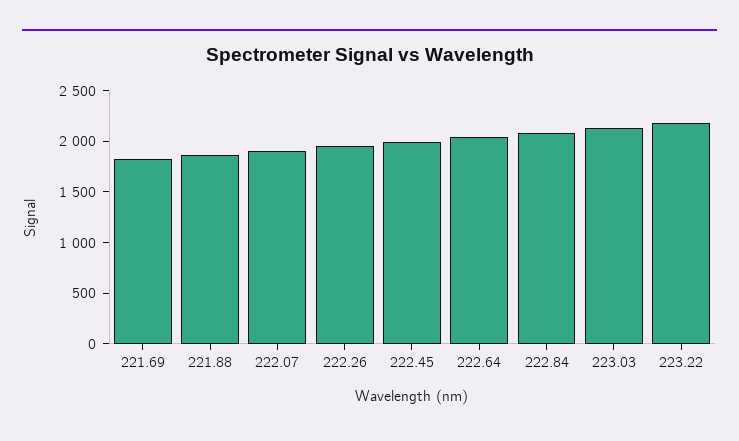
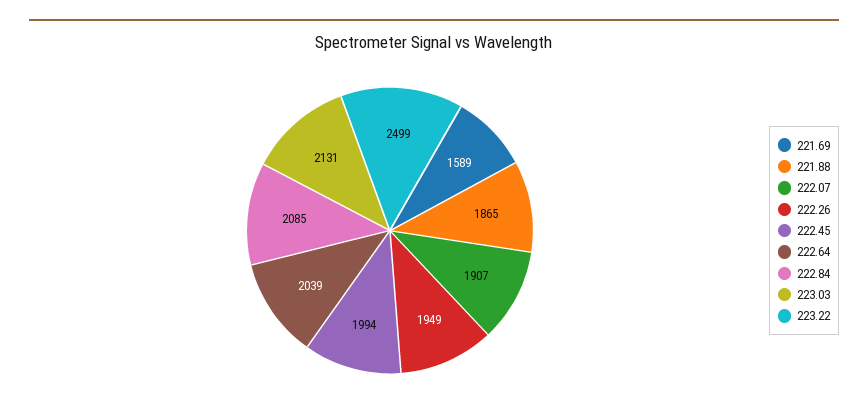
  {
-   "221.69": 1800,
+   "221.69": 1589,
    "221.88": 1865,
    "222.07": 1907,
    "222.26": 1949,
    "222.45": 1994,
    "222.64": 2039,
    "222.84": 2085,
    "223.03": 2131,
-   "223.22": 2200
+   "223.22": 2499
  }

